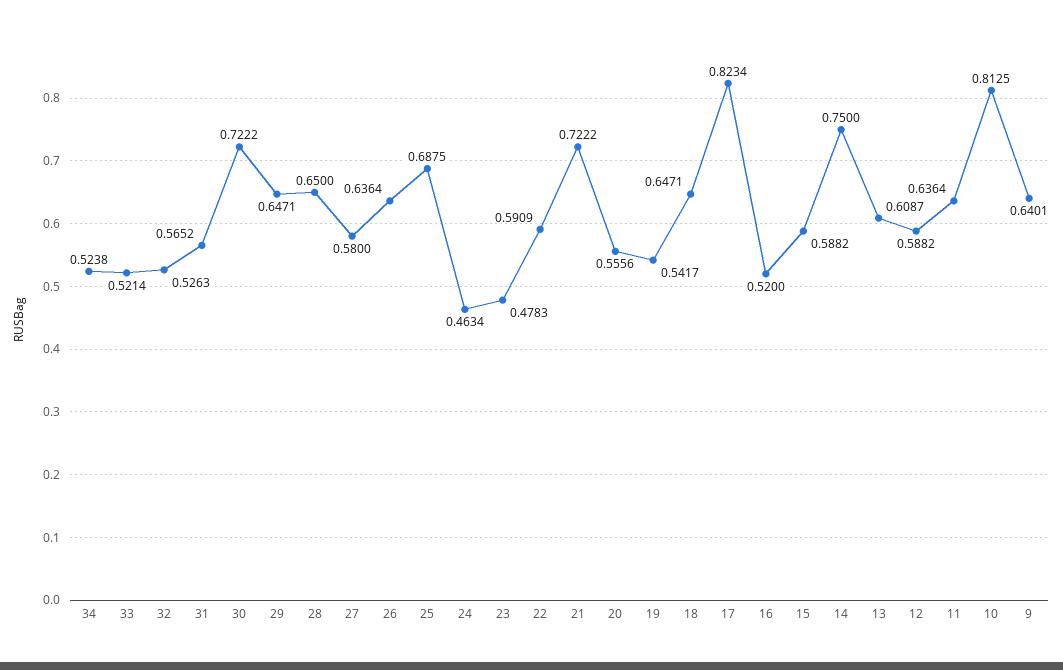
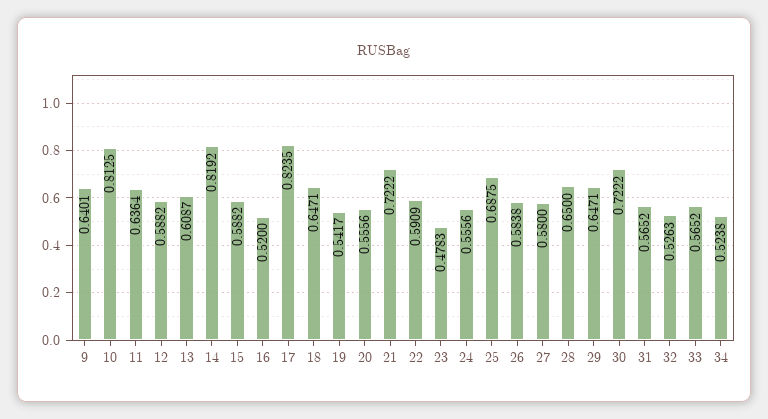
  {
    "34": 0.5238,
-   "33": 0.5214,
+   "33": 0.5652,
    "32": 0.5263,
    "31": 0.5652,
    "30": 0.7222,
    "29": 0.6471,
    "28": 0.65,
    "27": 0.58,
-   "26": 0.6364,
+   "26": 0.5838,
    "25": 0.6875,
-   "24": 0.4634,
+   "24": 0.5556,
    "23": 0.4783,
    "22": 0.5909,
    "21": 0.7222,
    "20": 0.5556,
    "19": 0.5417,
    "18": 0.6471,
-   "17": 0.8234,
+   "17": 0.8235,
    "16": 0.52,
    "15": 0.5882,
-   "14": 0.75,
+   "14": 0.8192,
    "13": 0.6087,
    "12": 0.5882,
    "11": 0.6364,
    "10": 0.8125,
    "9": 0.6401
  }

